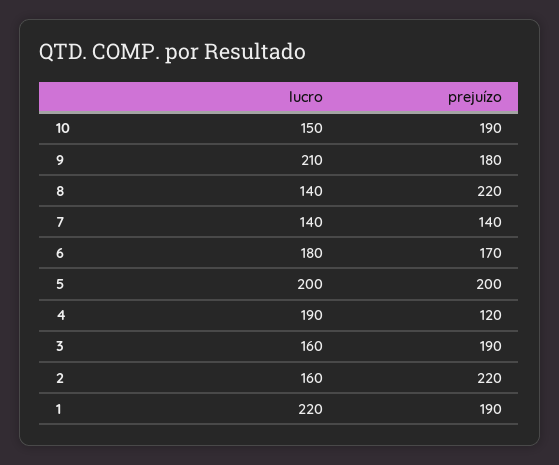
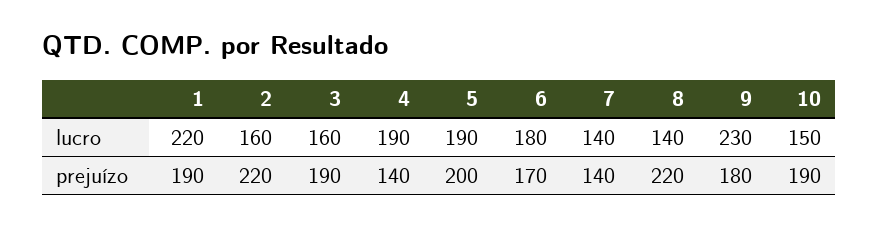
  {
    "lucro": {
      "10": 150,
-     "9": 210,
+     "9": 230,
      "8": 140,
      "7": 140,
      "6": 180,
-     "5": 200,
+     "5": 190,
      "4": 190,
      "3": 160,
      "2": 160,
      "1": 220
    },
    "prejuízo": {
      "10": 190,
      "9": 180,
      "8": 220,
      "7": 140,
      "6": 170,
      "5": 200,
-     "4": 120,
+     "4": 140,
      "3": 190,
      "2": 220,
      "1": 190
    }
  }

